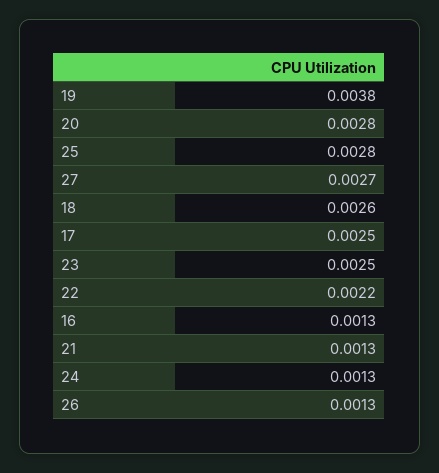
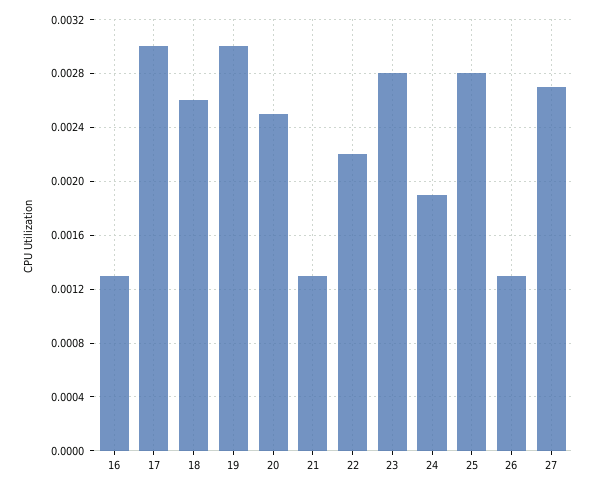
  {
-   "19": 0.0038,
+   "19": 0.003,
-   "20": 0.0028,
+   "20": 0.0025,
    "25": 0.0028,
    "27": 0.0027,
    "18": 0.0026,
-   "17": 0.0025,
+   "17": 0.003,
-   "23": 0.0025,
+   "23": 0.0028,
    "22": 0.0022,
    "16": 0.0013,
    "21": 0.0013,
-   "24": 0.0013,
+   "24": 0.0019,
    "26": 0.0013
  }

